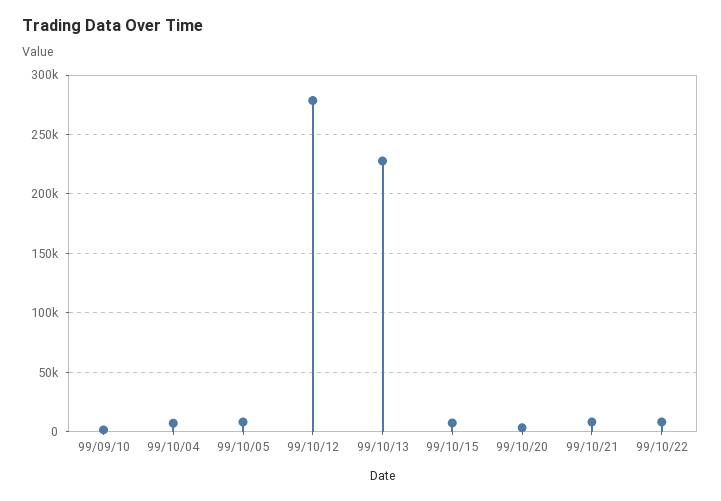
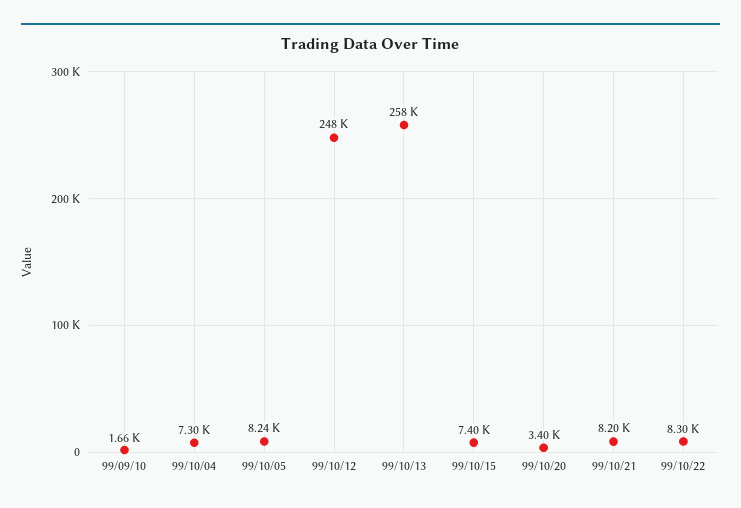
  {
    "99/09/10": 1660,
    "99/10/04": 7300,
    "99/10/05": 8240,
-   "99/10/12": 280000,
+   "99/10/12": 248000,
-   "99/10/13": 230000,
+   "99/10/13": 258000,
    "99/10/15": 7400,
    "99/10/20": 3400,
    "99/10/21": 8200,
    "99/10/22": 8300
  }

